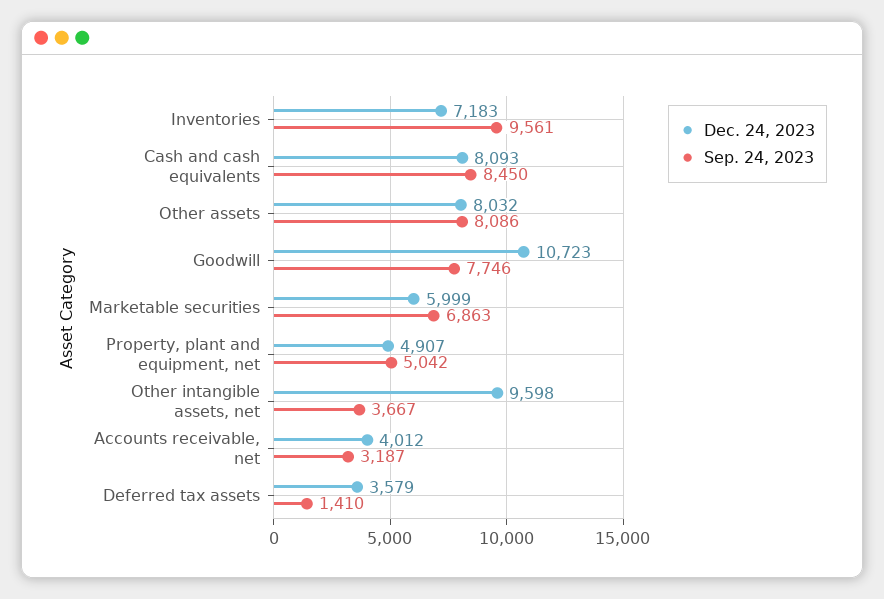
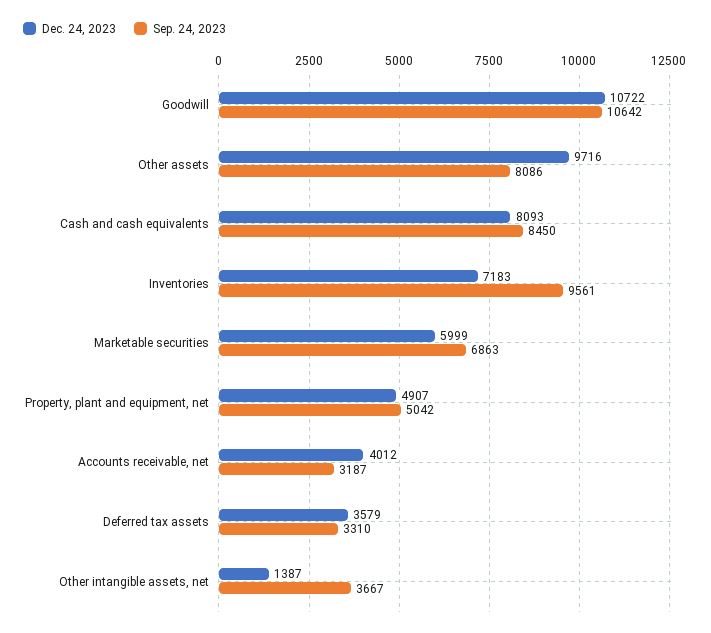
  {
    "Dec. 24, 2023": {
      "Inventories": 7183,
      "Cash and cash equivalents": 8093,
-     "Other assets": 8032,
+     "Other assets": 9716,
-     "Goodwill": 10723,
+     "Goodwill": 10722,
      "Marketable securities": 5999,
      "Property, plant and equipment, net": 4907,
-     "Other intangible assets, net": 9598,
+     "Other intangible assets, net": 1387,
      "Accounts receivable, net": 4012,
      "Deferred tax assets": 3579
    },
    "Sep. 24, 2023": {
      "Inventories": 9561,
      "Cash and cash equivalents": 8450,
      "Other assets": 8086,
-     "Goodwill": 7746,
+     "Goodwill": 10642,
      "Marketable securities": 6863,
      "Property, plant and equipment, net": 5042,
      "Other intangible assets, net": 3667,
      "Accounts receivable, net": 3187,
-     "Deferred tax assets": 1410
+     "Deferred tax assets": 3310
    }
  }

